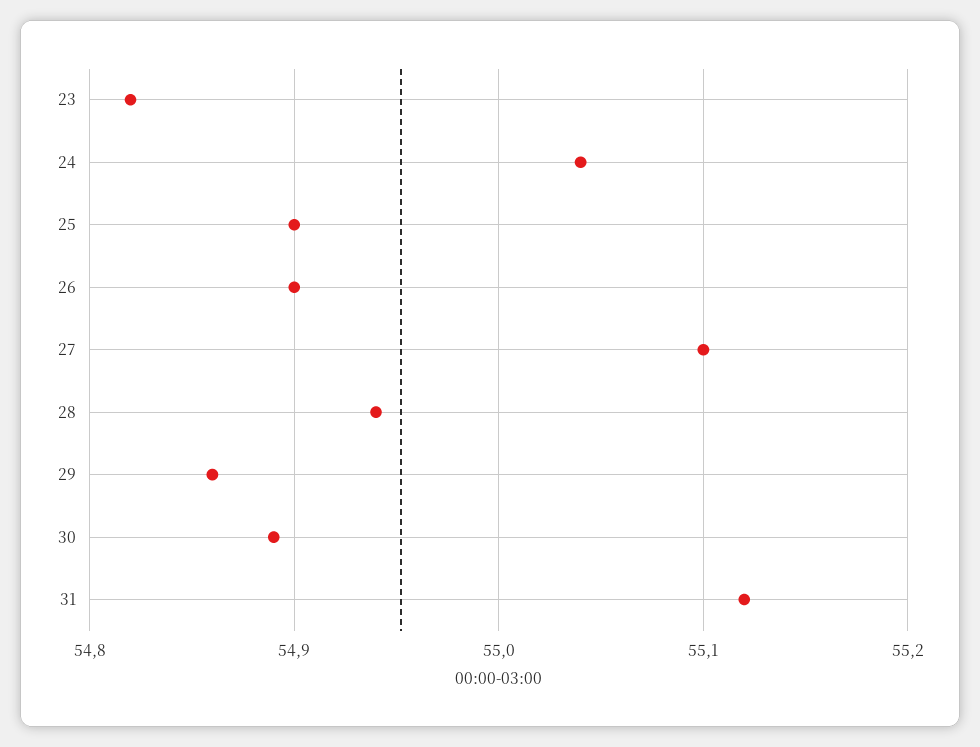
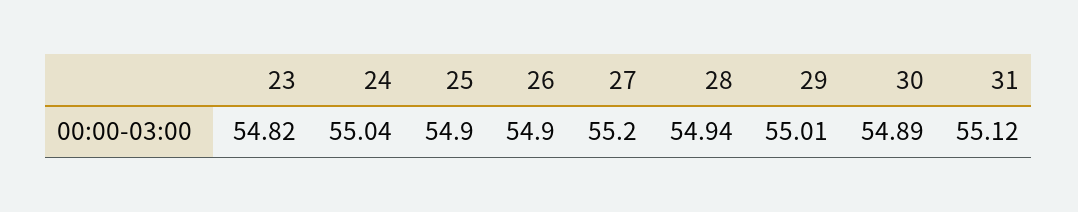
  {
    "23": 54.82,
    "24": 55.04,
    "25": 54.9,
    "26": 54.9,
-   "27": 55.1,
+   "27": 55.2,
    "28": 54.94,
-   "29": 54.86,
+   "29": 55.01,
    "30": 54.89,
    "31": 55.12
  }

